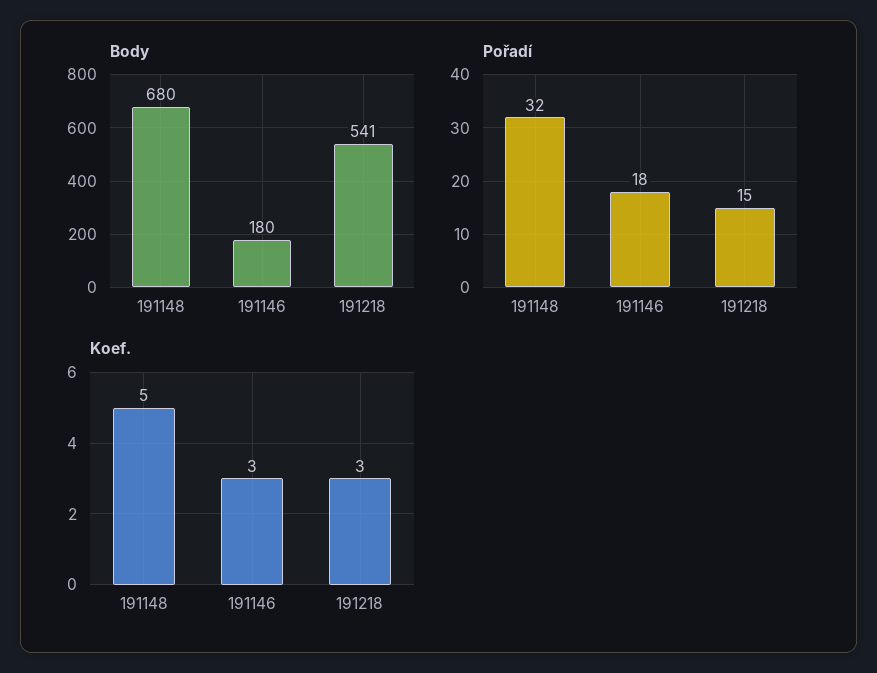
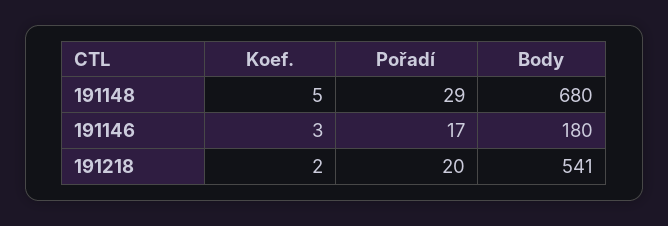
  {
    "Body": {
      "191148": 680,
      "191146": 180,
      "191218": 541
    },
    "Pořadí": {
-     "191148": 32,
+     "191148": 29,
-     "191146": 18,
+     "191146": 17,
-     "191218": 15
+     "191218": 20
    },
    "Koef.": {
      "191148": 5,
      "191146": 3,
-     "191218": 3
+     "191218": 2
    }
  }

